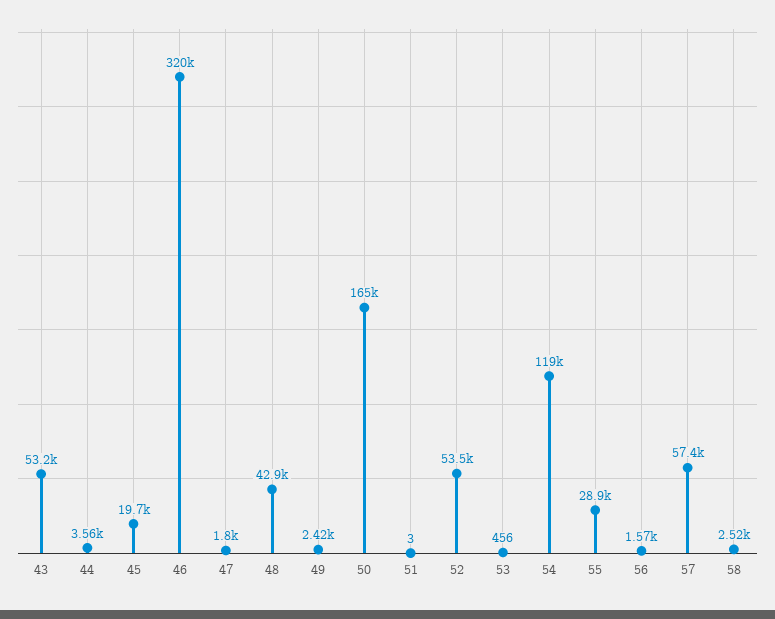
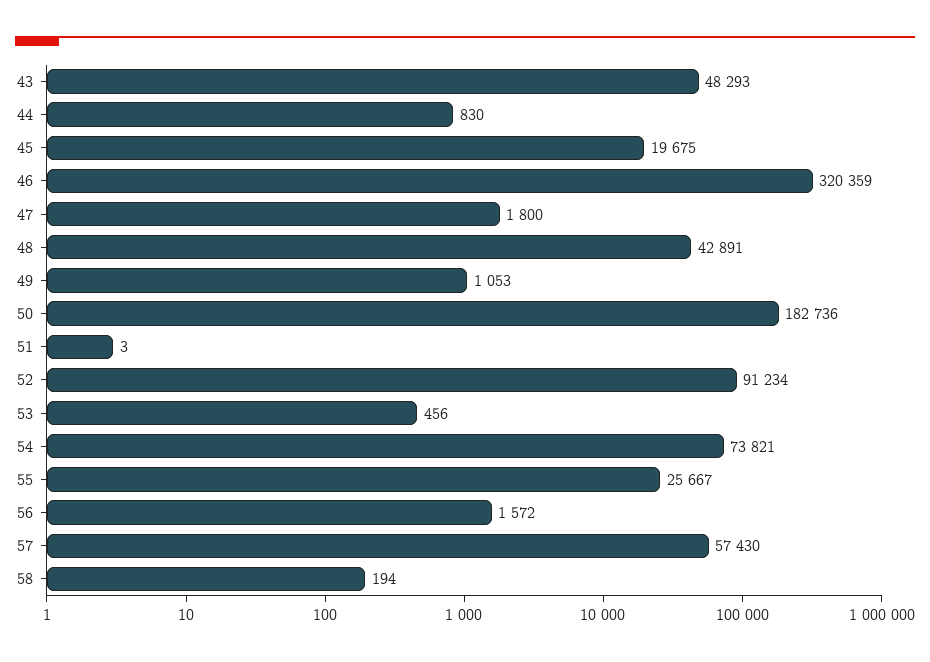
  {
-   "43": 53200,
+   "43": 48293,
-   "44": 3560,
+   "44": 830,
    "45": 19675,
    "46": 320359,
    "47": 1800,
    "48": 42891,
-   "49": 2420,
+   "49": 1053,
-   "50": 165000,
+   "50": 182736,
    "51": 3,
-   "52": 53500,
+   "52": 91234,
    "53": 456,
-   "54": 119000,
+   "54": 73821,
-   "55": 28900,
+   "55": 25667,
    "56": 1572,
    "57": 57430,
-   "58": 2520
+   "58": 194
  }

